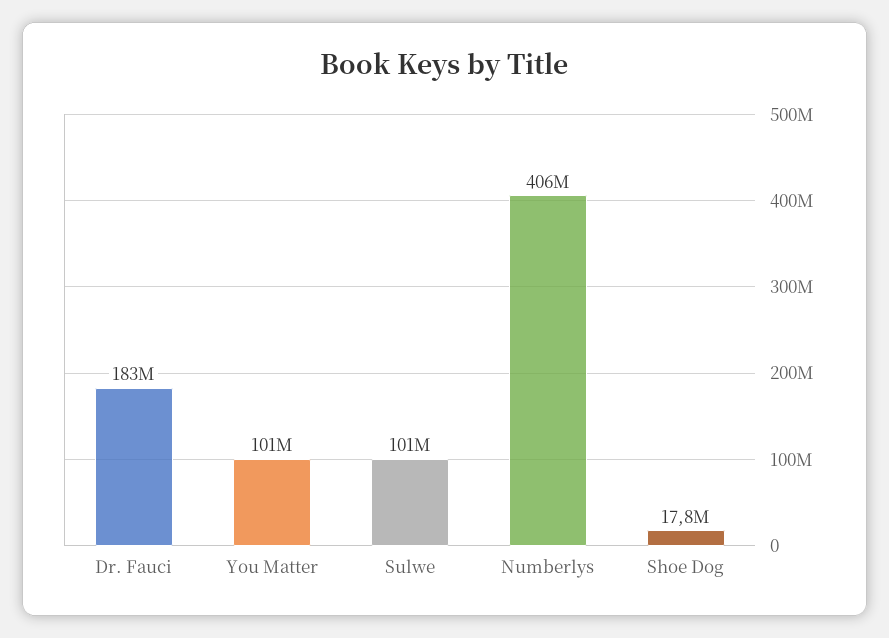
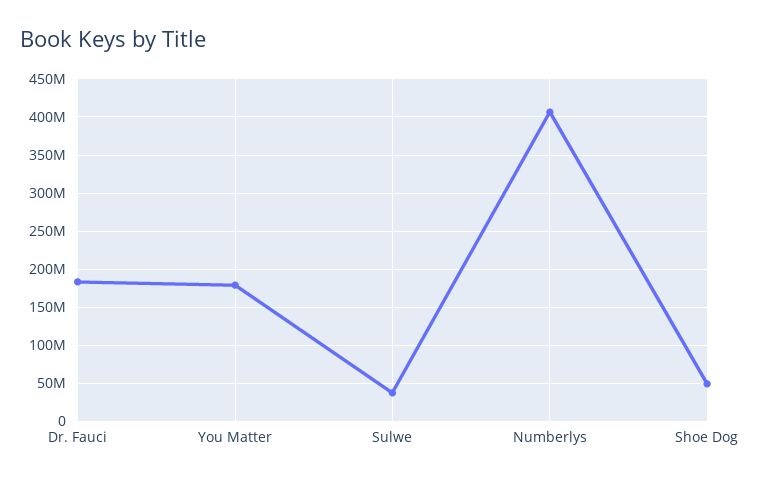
  {
    "Dr. Fauci": 183000000,
-   "You Matter": 101000000,
+   "You Matter": 180000000,
-   "Sulwe": 101000000,
+   "Sulwe": 40000000,
    "Numberlys": 406000000,
-   "Shoe Dog": 17800000
+   "Shoe Dog": 50000000
  }

